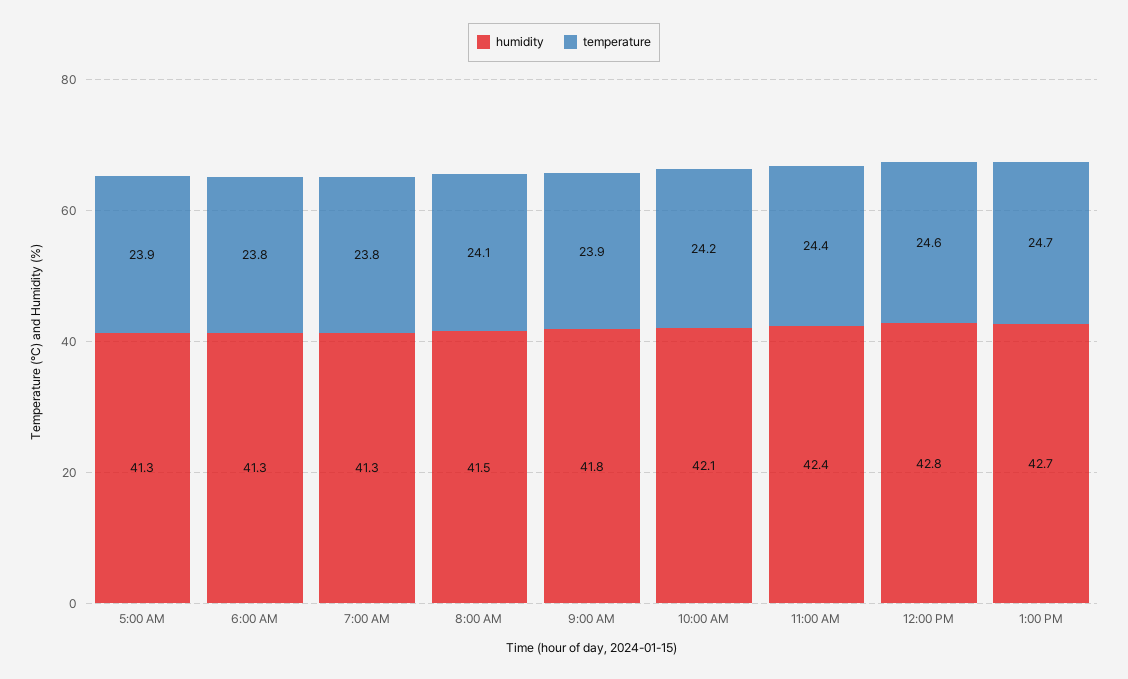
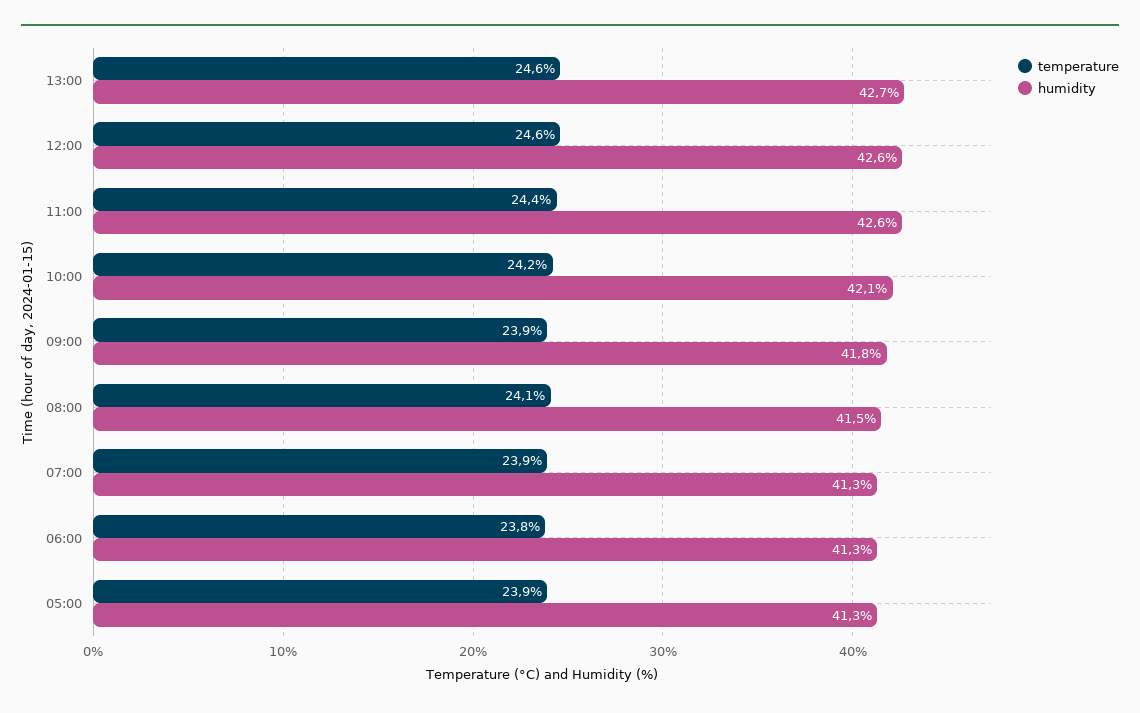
  {
    "humidity": {
      "5:00 AM": 41.3,
      "6:00 AM": 41.3,
      "7:00 AM": 41.3,
      "8:00 AM": 41.5,
      "9:00 AM": 41.8,
      "10:00 AM": 42.1,
-     "11:00 AM": 42.4,
+     "11:00 AM": 42.6,
-     "12:00 PM": 42.8,
+     "12:00 PM": 42.6,
      "1:00 PM": 42.7
    },
    "temperature": {
      "5:00 AM": 23.9,
      "6:00 AM": 23.8,
-     "7:00 AM": 23.8,
+     "7:00 AM": 23.9,
      "8:00 AM": 24.1,
      "9:00 AM": 23.9,
      "10:00 AM": 24.2,
      "11:00 AM": 24.4,
      "12:00 PM": 24.6,
-     "1:00 PM": 24.7
+     "1:00 PM": 24.6
    }
  }

